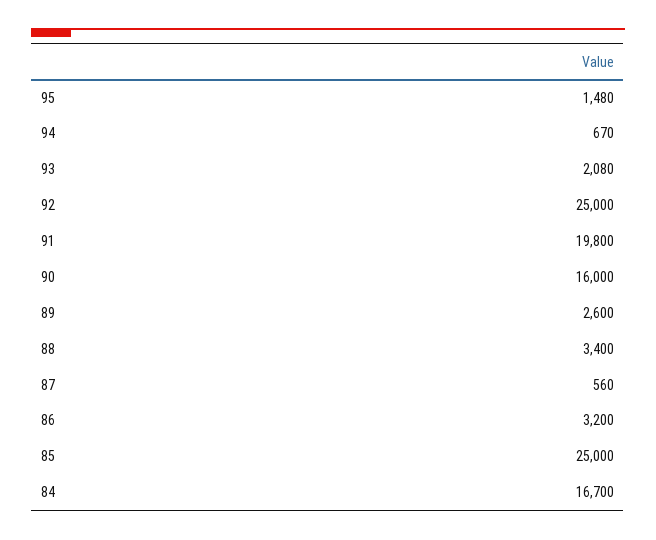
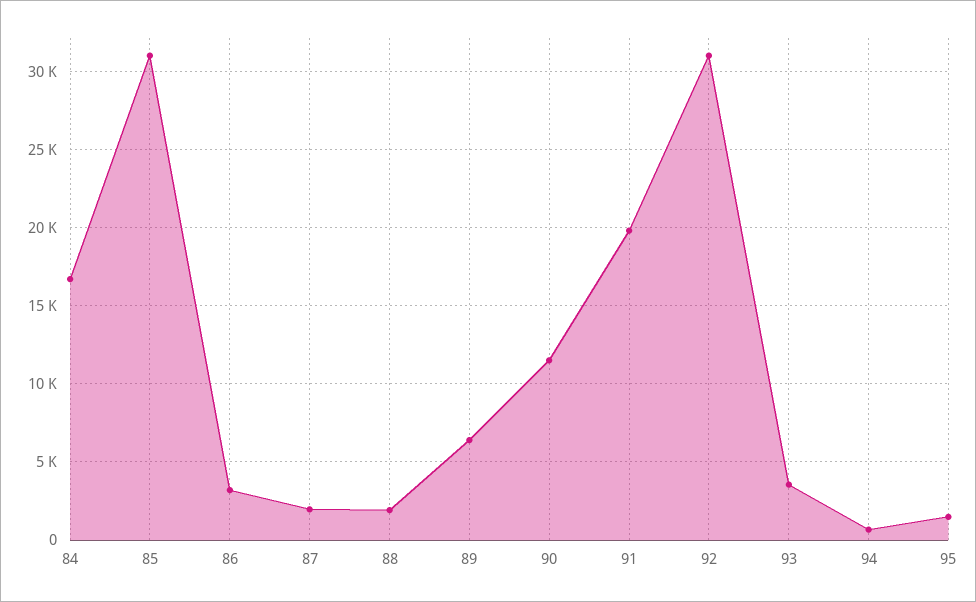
  {
    "95": 1480,
    "94": 670,
-   "93": 2080,
+   "93": 3500,
-   "92": 25000,
+   "92": 31000,
    "91": 19800,
-   "90": 16000,
+   "90": 11500,
-   "89": 2600,
+   "89": 6500,
-   "88": 3400,
+   "88": 2000,
-   "87": 560,
+   "87": 2000,
    "86": 3200,
-   "85": 25000,
+   "85": 31000,
    "84": 16700
  }

